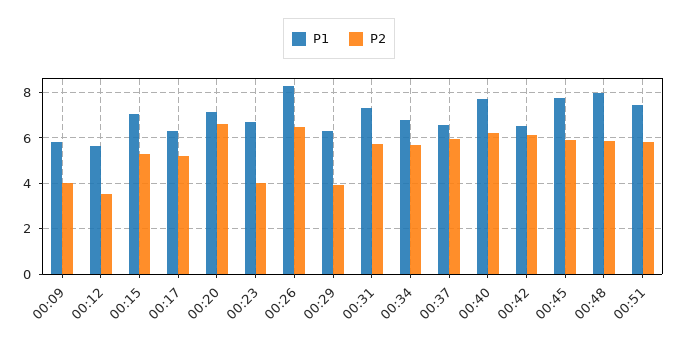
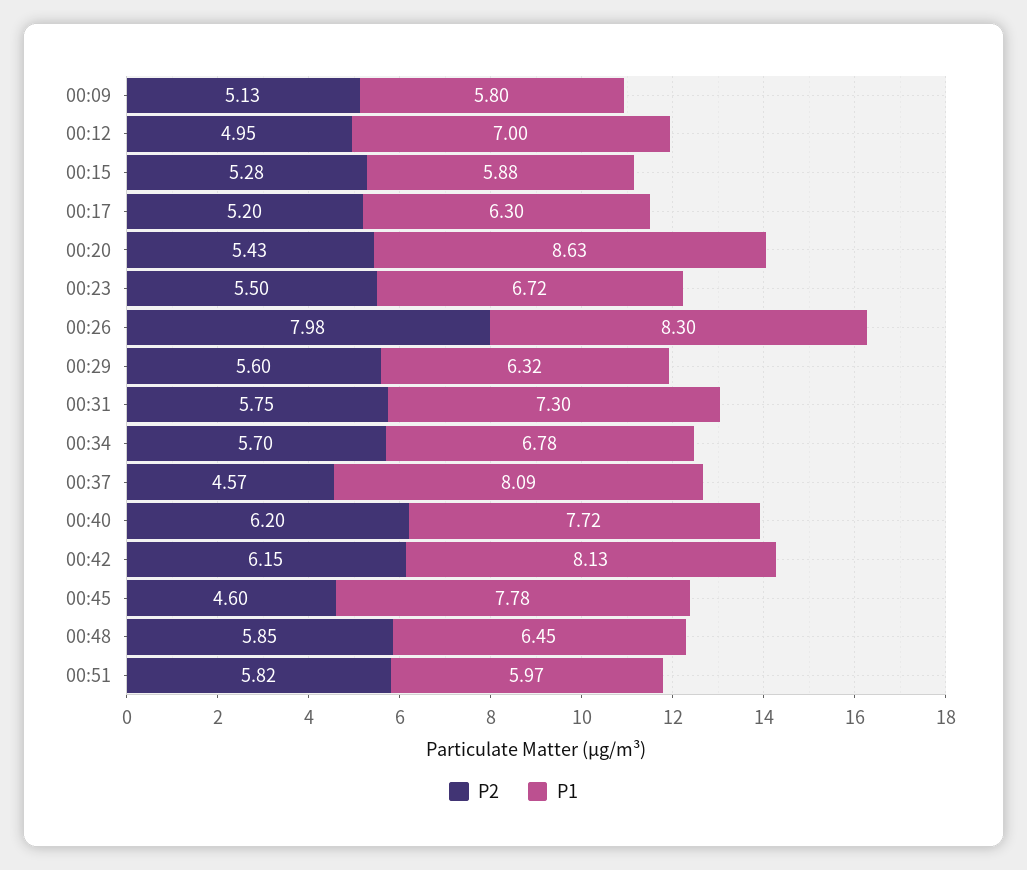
  {
    "P1": {
      "00:09": 5.8,
-     "00:12": 5.5,
+     "00:12": 7,
-     "00:15": 7,
+     "00:15": 5.88,
      "00:17": 6.3,
-     "00:20": 7,
+     "00:20": 8.63,
      "00:23": 6.72,
      "00:26": 8.3,
      "00:29": 6.32,
      "00:31": 7.3,
      "00:34": 6.78,
-     "00:37": 6.5,
+     "00:37": 8.09,
      "00:40": 7.72,
-     "00:42": 6.5,
+     "00:42": 8.13,
      "00:45": 7.78,
-     "00:48": 8,
+     "00:48": 6.45,
-     "00:51": 7.5
+     "00:51": 5.97
    },
    "P2": {
-     "00:09": 4,
+     "00:09": 5.13,
-     "00:12": 3.5,
+     "00:12": 4.95,
      "00:15": 5.28,
      "00:17": 5.2,
-     "00:20": 6.5,
+     "00:20": 5.43,
-     "00:23": 4,
+     "00:23": 5.5,
-     "00:26": 6.5,
+     "00:26": 7.98,
-     "00:29": 4,
+     "00:29": 5.6,
      "00:31": 5.75,
      "00:34": 5.7,
-     "00:37": 6,
+     "00:37": 4.57,
      "00:40": 6.2,
      "00:42": 6.15,
-     "00:45": 6,
+     "00:45": 4.6,
      "00:48": 5.85,
      "00:51": 5.82
    }
  }

